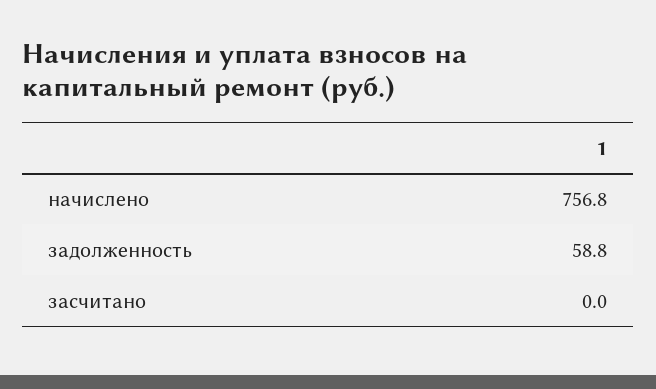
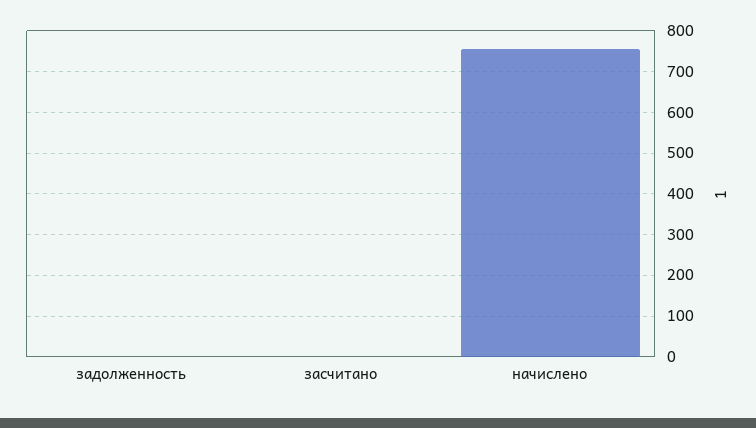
  {
    "начислено": 756.8,
-   "задолженность": 58.8,
+   "задолженность": 0,
    "засчитано": 0
  }

